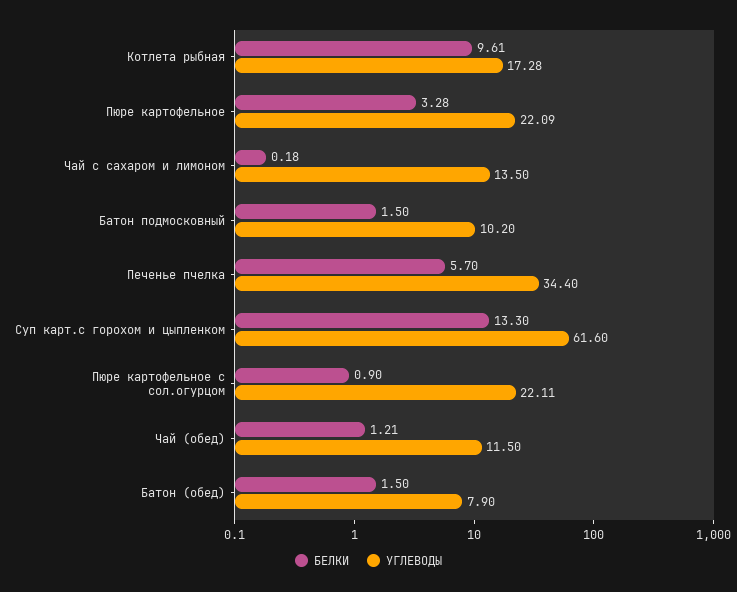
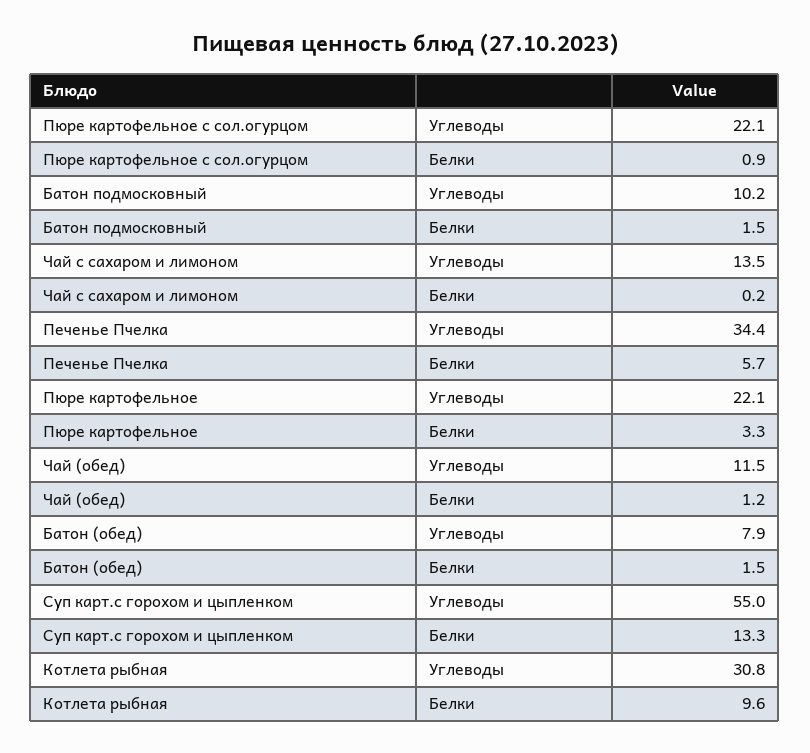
  {
    "БЕЛКИ": {
      "Котлета рыбная": 9.61,
      "Пюре картофельное": 3.28,
      "Чай с сахаром и лимоном": 0.18,
      "Батон подмосковный": 1.5,
      "Печенье пчелка": 5.7,
      "Суп карт.с горохом и цыпленком": 13.3,
      "Пюре картофельное с сол.огурцом": 0.9,
      "Чай (обед)": 1.21,
      "Батон (обед)": 1.5
    },
    "УГЛЕВОДЫ": {
-     "Котлета рыбная": 17.28,
+     "Котлета рыбная": 30.8,
      "Пюре картофельное": 22.09,
      "Чай с сахаром и лимоном": 13.5,
      "Батон подмосковный": 10.2,
      "Печенье пчелка": 34.4,
-     "Суп карт.с горохом и цыпленком": 61.6,
+     "Суп карт.с горохом и цыпленком": 55,
      "Пюре картофельное с сол.огурцом": 22.11,
      "Чай (обед)": 11.5,
      "Батон (обед)": 7.9
    }
  }

